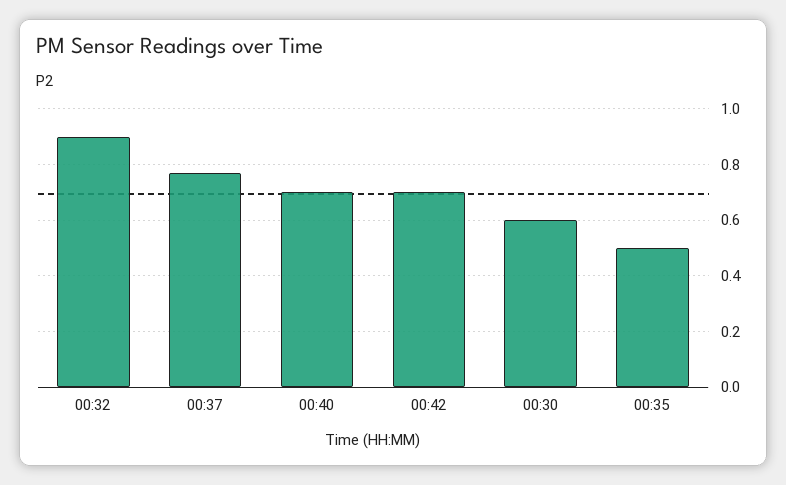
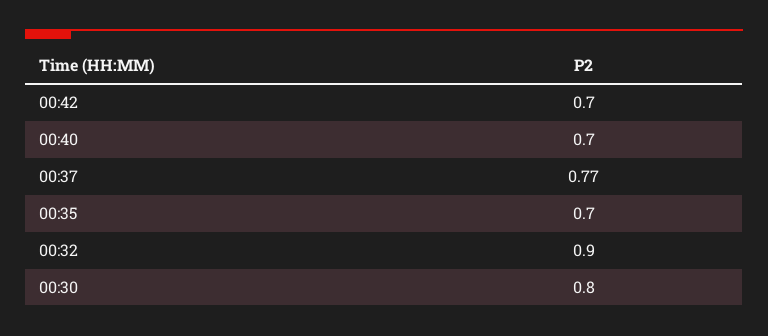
  {
    "00:32": 0.9,
    "00:37": 0.77,
    "00:40": 0.7,
    "00:42": 0.7,
-   "00:30": 0.6,
+   "00:30": 0.8,
-   "00:35": 0.5
+   "00:35": 0.7
  }

